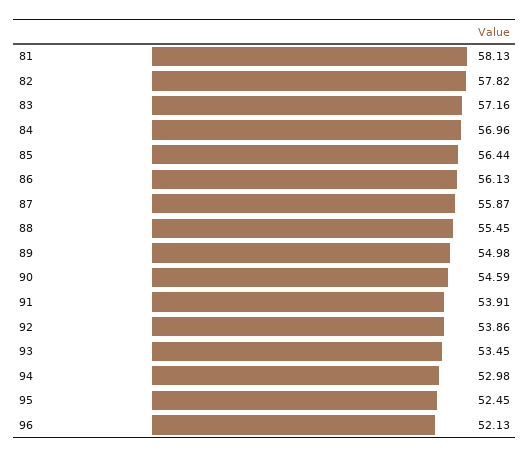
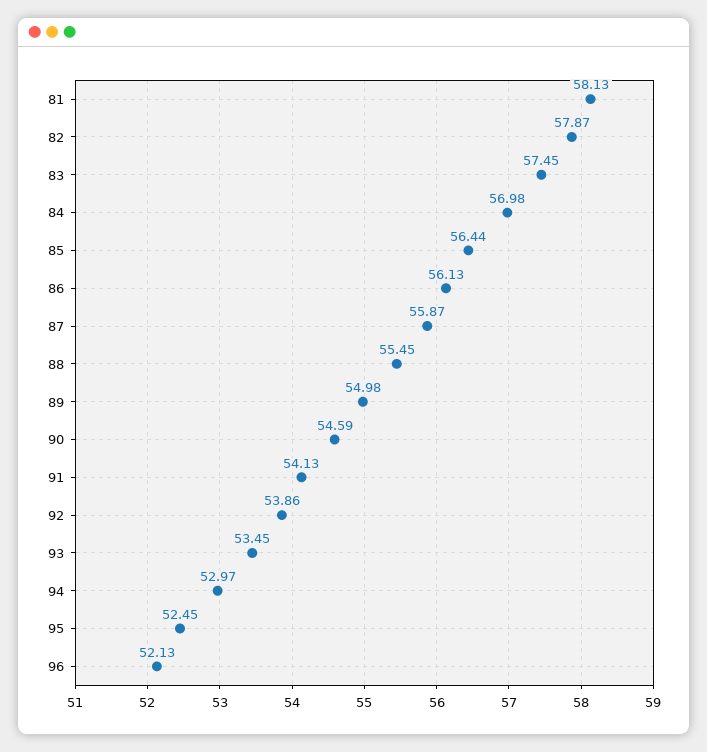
  {
    "81": 58.13,
-   "82": 57.82,
+   "82": 57.87,
-   "83": 57.16,
+   "83": 57.45,
-   "84": 56.96,
+   "84": 56.98,
    "85": 56.44,
    "86": 56.13,
    "87": 55.87,
    "88": 55.45,
    "89": 54.98,
    "90": 54.59,
-   "91": 53.91,
+   "91": 54.13,
    "92": 53.86,
    "93": 53.45,
-   "94": 52.98,
+   "94": 52.97,
    "95": 52.45,
    "96": 52.13
  }

